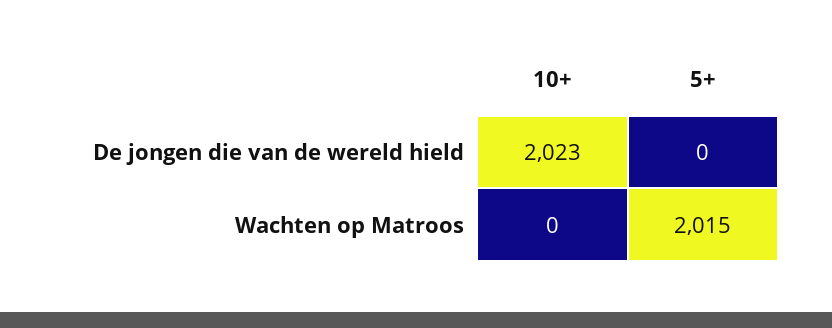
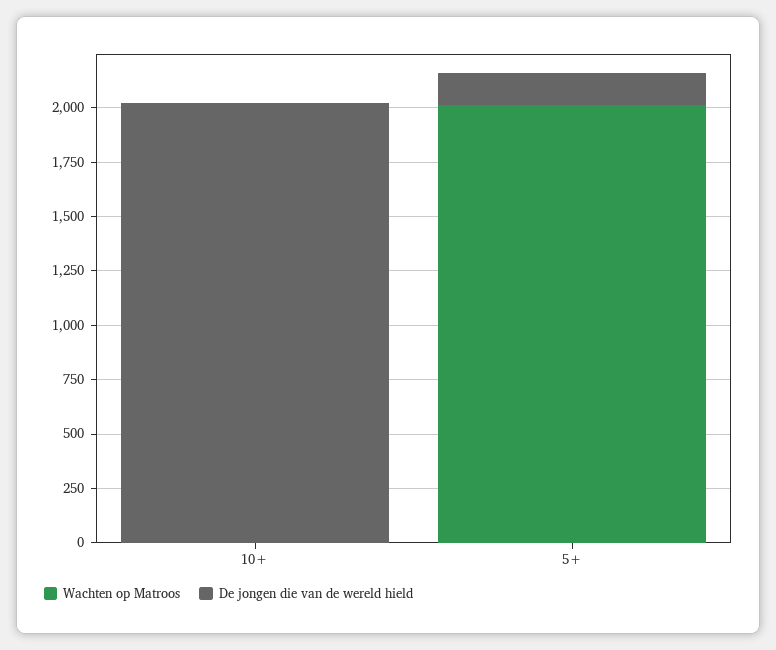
  {
    "De jongen die van de wereld hield": {
      "10+": 2023,
-     "5+": 0
+     "5+": 150
    },
    "Wachten op Matroos": {
      "10+": 0,
      "5+": 2015
    }
  }

